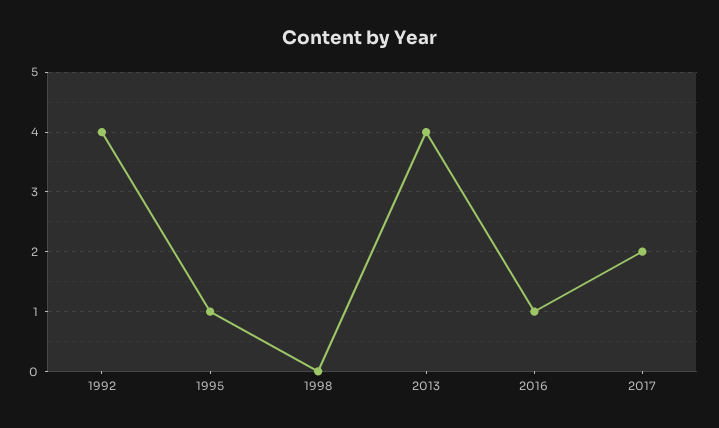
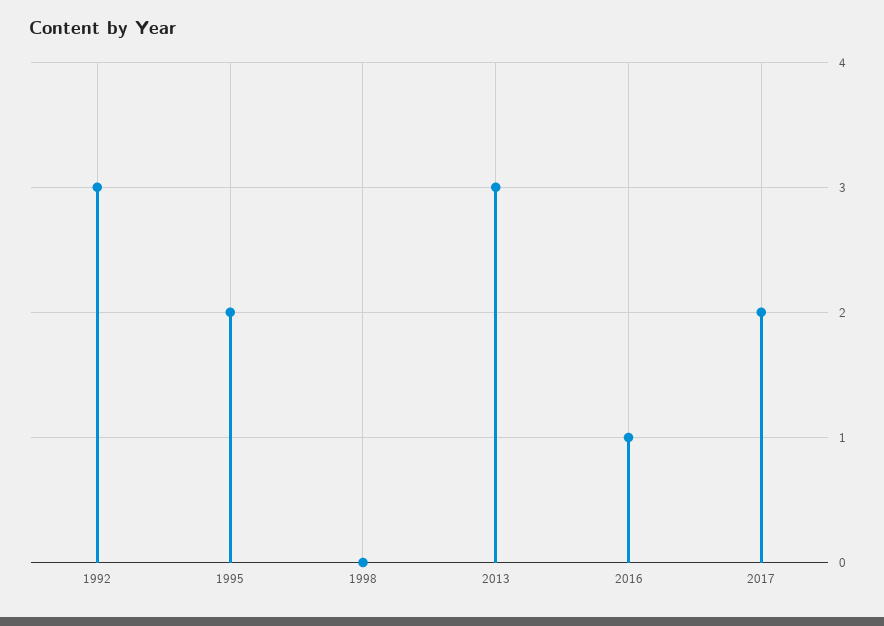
  {
-   "1992": 4,
+   "1992": 3,
-   "1995": 1,
+   "1995": 2,
    "1998": 0,
-   "2013": 4,
+   "2013": 3,
    "2016": 1,
    "2017": 2
  }

